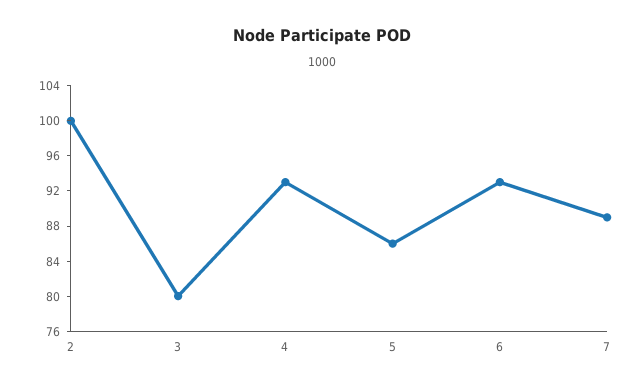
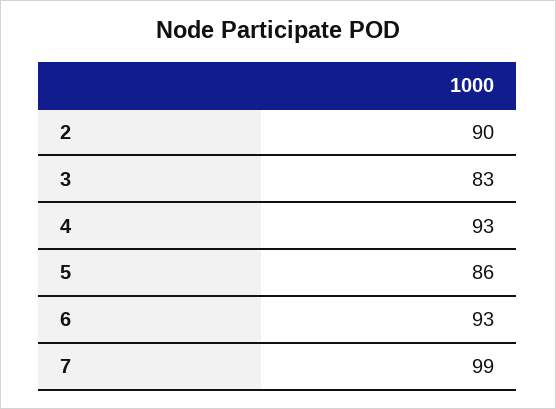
  {
-   "2": 100,
+   "2": 90,
-   "3": 80,
+   "3": 83,
    "4": 93,
    "5": 86,
    "6": 93,
-   "7": 89
+   "7": 99
  }

